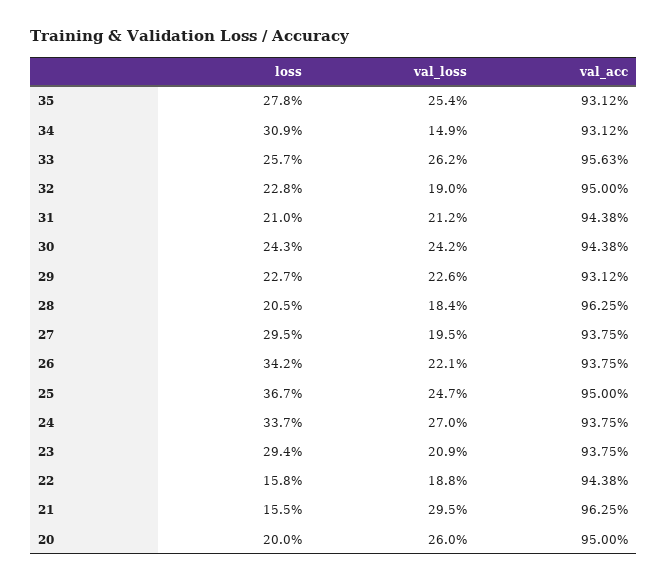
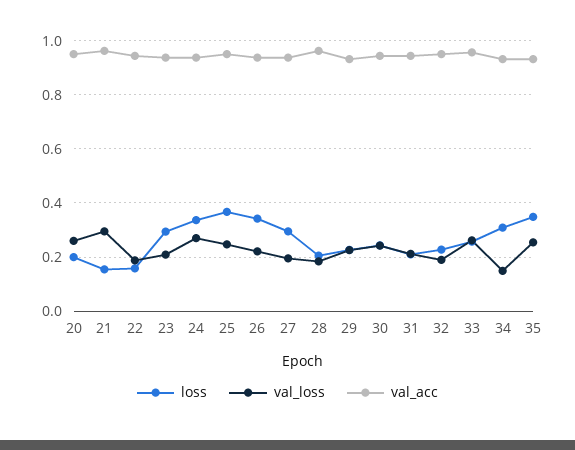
  {
    "loss": {
-     "35": 0.278,
+     "35": 0.35,
      "34": 0.309,
      "33": 0.257,
      "32": 0.228,
      "31": 0.21,
      "30": 0.243,
      "29": 0.227,
      "28": 0.205,
      "27": 0.295,
      "26": 0.342,
      "25": 0.367,
      "24": 0.337,
      "23": 0.294,
      "22": 0.158,
      "21": 0.155,
      "20": 0.2
    },
    "val_loss": {
      "35": 0.254,
      "34": 0.149,
      "33": 0.262,
      "32": 0.19,
      "31": 0.212,
      "30": 0.242,
      "29": 0.226,
      "28": 0.184,
      "27": 0.195,
      "26": 0.221,
      "25": 0.247,
      "24": 0.27,
      "23": 0.209,
      "22": 0.188,
      "21": 0.295,
      "20": 0.26
    },
    "val_acc": {
      "35": 0.9312,
      "34": 0.9312,
      "33": 0.9563,
      "32": 0.95,
      "31": 0.9438,
      "30": 0.9438,
      "29": 0.9312,
      "28": 0.9625,
      "27": 0.9375,
      "26": 0.9375,
      "25": 0.95,
      "24": 0.9375,
      "23": 0.9375,
      "22": 0.9438,
      "21": 0.9625,
      "20": 0.95
    }
  }

